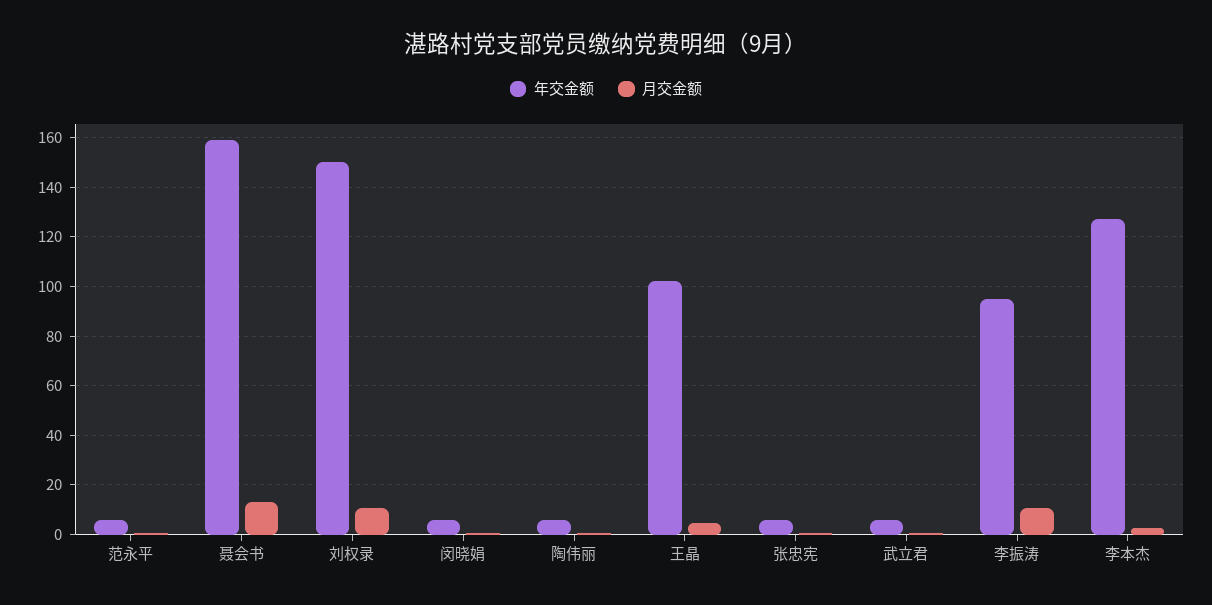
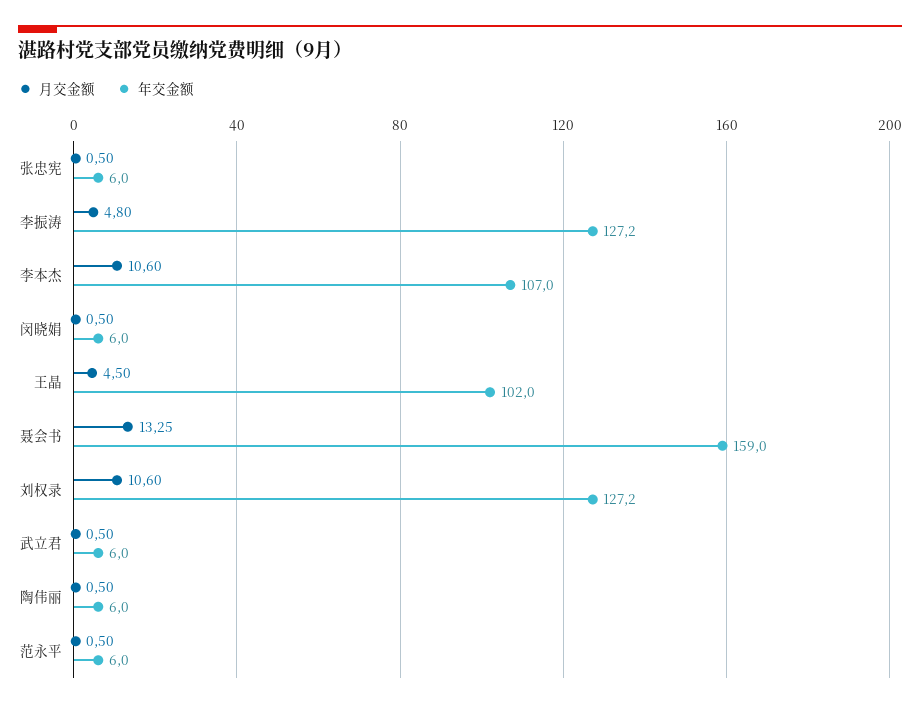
  {
    "年交金额": {
      "范永平": 6,
      "聂会书": 159,
-     "刘权录": 150,
+     "刘权录": 127.2,
      "闵晓娟": 6,
      "陶伟丽": 6,
      "王晶": 102,
      "张忠宪": 6,
      "武立君": 6,
-     "李振涛": 95,
+     "李振涛": 127.2,
-     "李本杰": 127.5
+     "李本杰": 107
    },
    "月交金额": {
      "范永平": 0.5,
      "聂会书": 13.25,
      "刘权录": 10.6,
      "闵晓娟": 0.5,
      "陶伟丽": 0.5,
      "王晶": 4.5,
      "张忠宪": 0.5,
      "武立君": 0.5,
-     "李振涛": 10,
+     "李振涛": 4.8,
-     "李本杰": 2.5
+     "李本杰": 10.6
    }
  }

